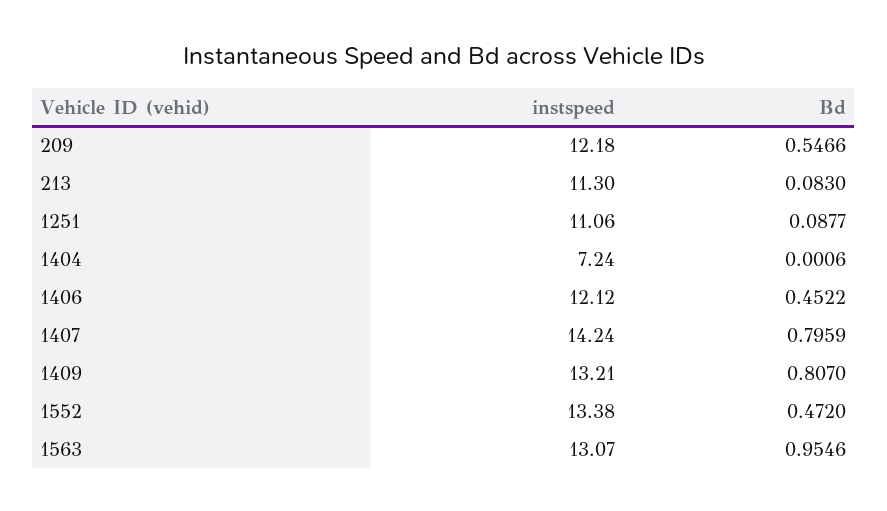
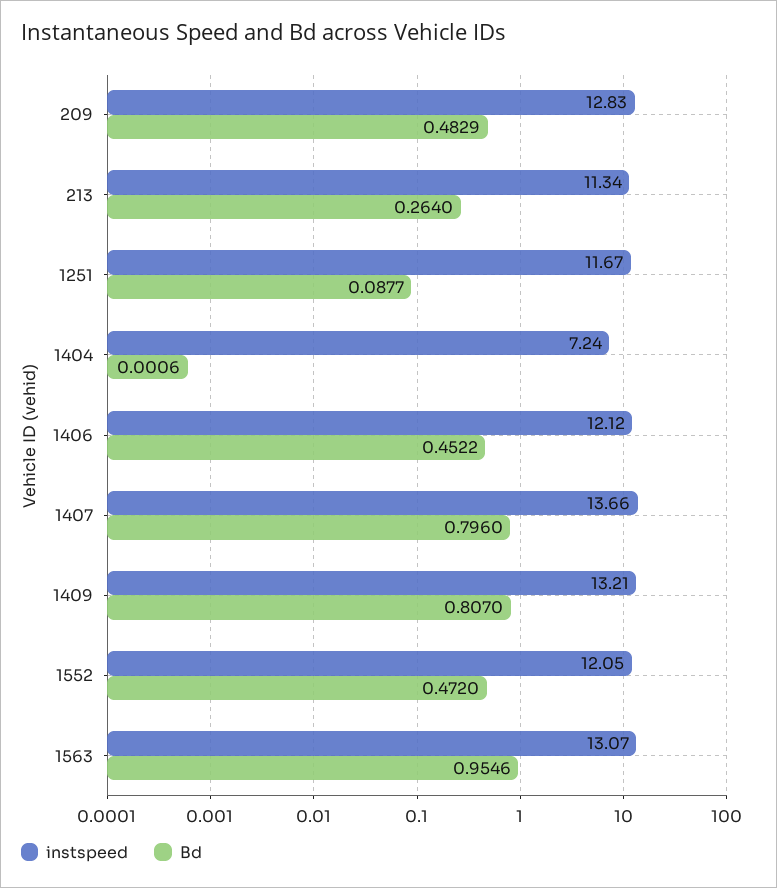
  {
    "instspeed": {
-     "209": 12.18,
+     "209": 12.83,
-     "213": 11.3,
+     "213": 11.34,
-     "1251": 11.06,
+     "1251": 11.67,
      "1404": 7.24,
      "1406": 12.12,
-     "1407": 14.24,
+     "1407": 13.66,
      "1409": 13.21,
-     "1552": 13.38,
+     "1552": 12.05,
      "1563": 13.07
    },
    "Bd": {
-     "209": 0.5466,
+     "209": 0.4829,
-     "213": 0.083,
+     "213": 0.264,
      "1251": 0.0877,
      "1404": 0.0006,
      "1406": 0.4522,
-     "1407": 0.7959,
+     "1407": 0.796,
      "1409": 0.807,
      "1552": 0.472,
      "1563": 0.9546
    }
  }

